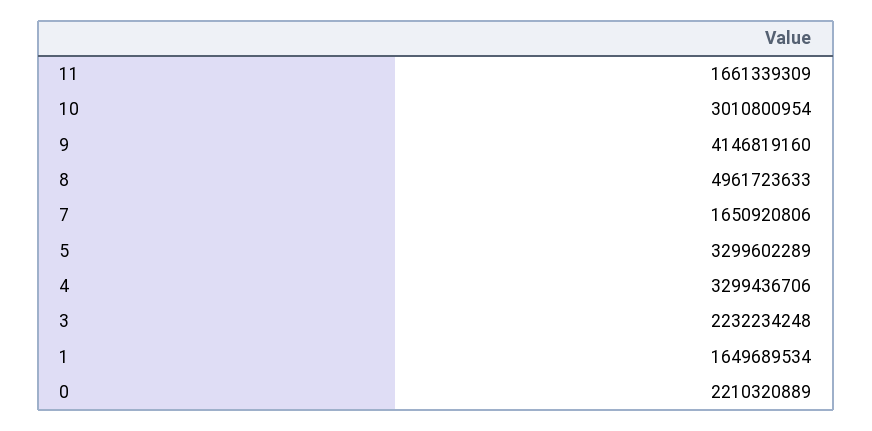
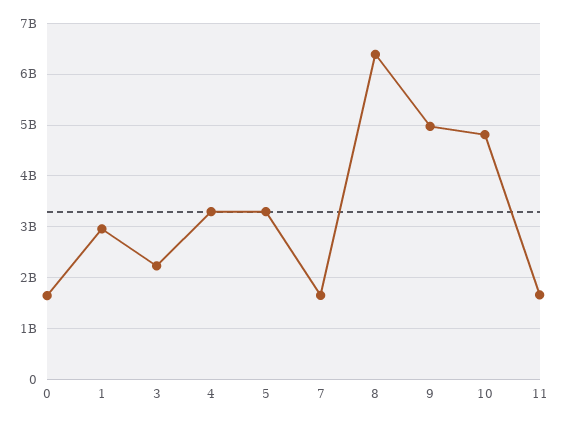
  {
    "11": 1661339309,
-   "10": 3010800954,
+   "10": 4800000000,
-   "9": 4146819160,
+   "9": 5000000000,
-   "8": 4961723633,
+   "8": 6400000000,
    "7": 1650920806,
    "5": 3299602289,
    "4": 3299436706,
    "3": 2232234248,
-   "1": 1649689534,
+   "1": 3000000000,
-   "0": 2210320889
+   "0": 1600000000
  }

